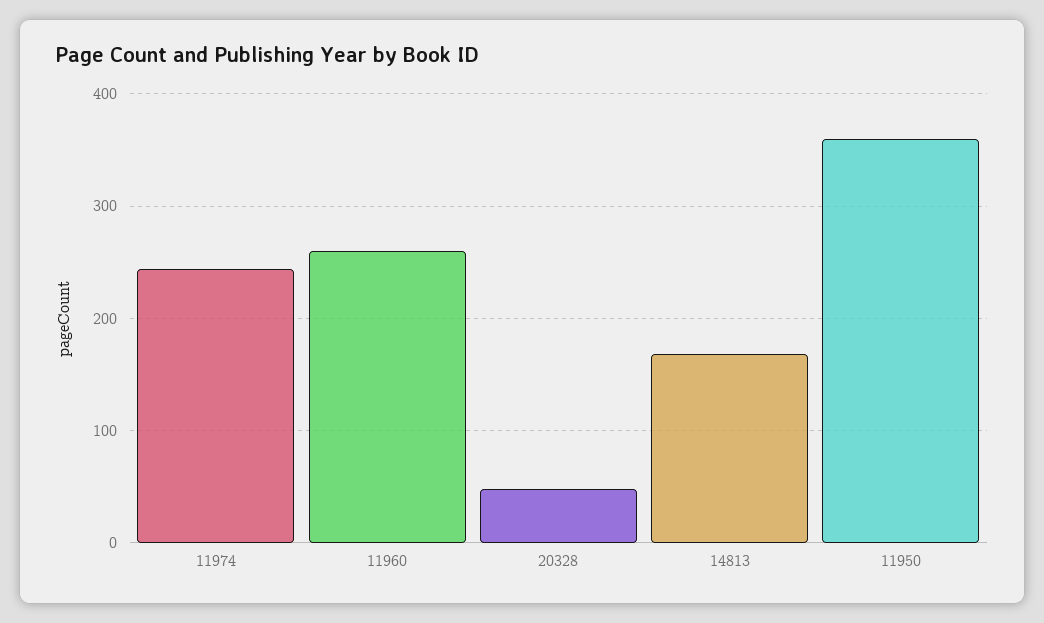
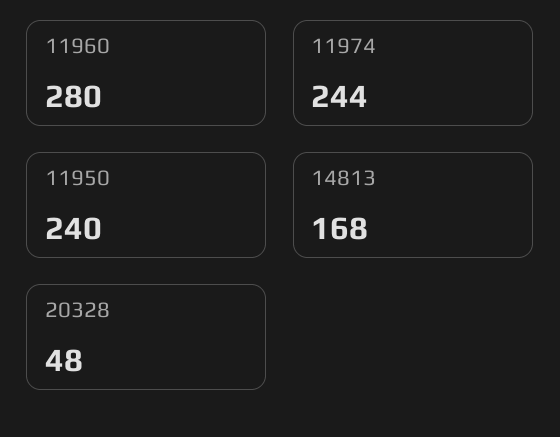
  {
    "11974": 244,
-   "11960": 260,
+   "11960": 280,
    "20328": 48,
    "14813": 168,
-   "11950": 360
+   "11950": 240
  }

